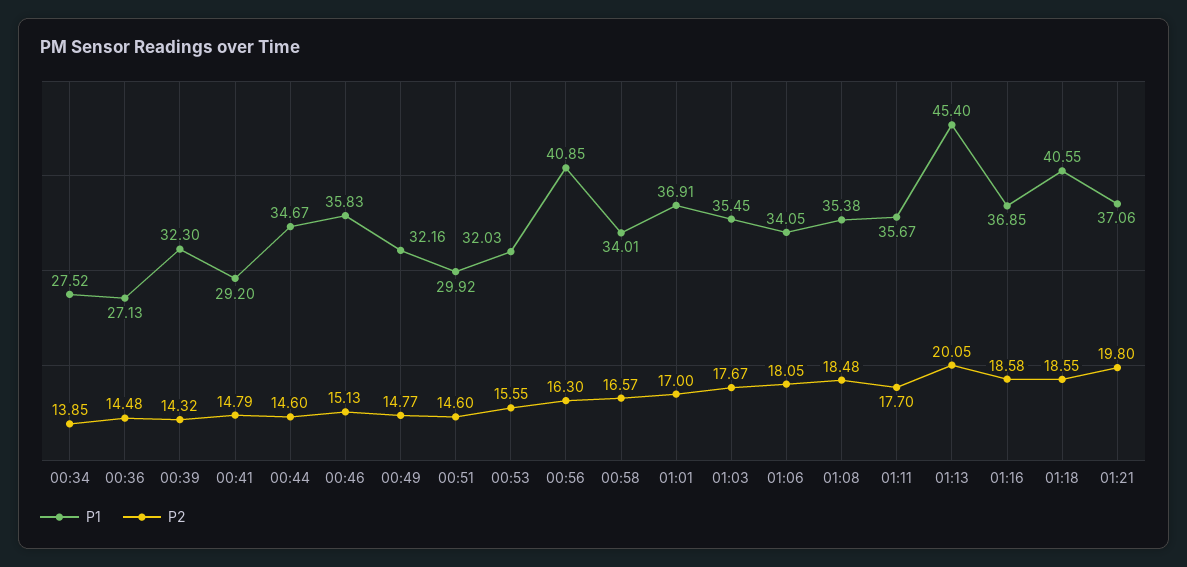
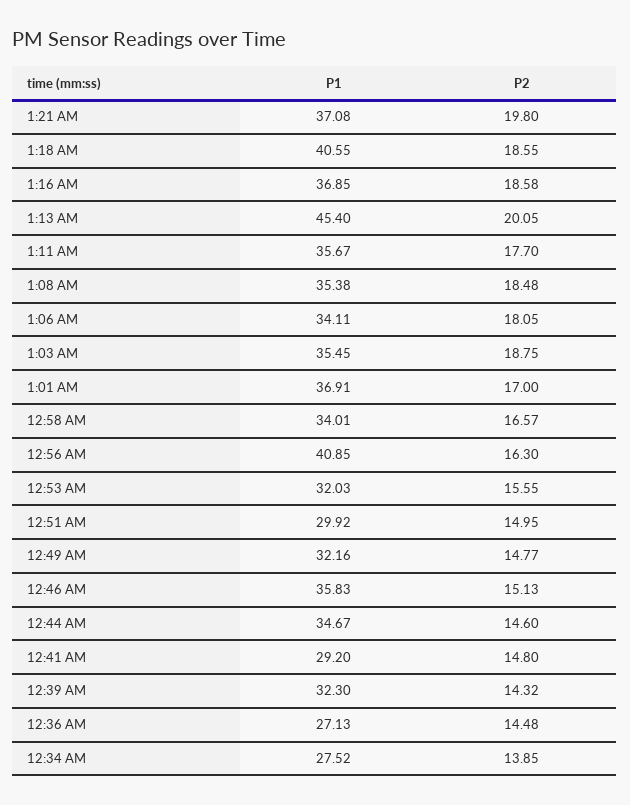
  {
    "P1": {
      "00:34": 27.52,
      "00:36": 27.13,
      "00:39": 32.3,
      "00:41": 29.2,
      "00:44": 34.67,
      "00:46": 35.83,
      "00:49": 32.16,
      "00:51": 29.92,
      "00:53": 32.03,
      "00:56": 40.85,
      "00:58": 34.01,
      "01:01": 36.91,
      "01:03": 35.45,
-     "01:06": 34.05,
+     "01:06": 34.11,
      "01:08": 35.38,
      "01:11": 35.67,
      "01:13": 45.4,
      "01:16": 36.85,
      "01:18": 40.55,
-     "01:21": 37.06
+     "01:21": 37.08
    },
    "P2": {
      "00:34": 13.85,
      "00:36": 14.48,
      "00:39": 14.32,
-     "00:41": 14.79,
+     "00:41": 14.8,
      "00:44": 14.6,
      "00:46": 15.13,
      "00:49": 14.77,
-     "00:51": 14.6,
+     "00:51": 14.95,
      "00:53": 15.55,
      "00:56": 16.3,
      "00:58": 16.57,
      "01:01": 17,
-     "01:03": 17.67,
+     "01:03": 18.75,
      "01:06": 18.05,
      "01:08": 18.48,
      "01:11": 17.7,
      "01:13": 20.05,
      "01:16": 18.58,
      "01:18": 18.55,
      "01:21": 19.8
    }
  }

